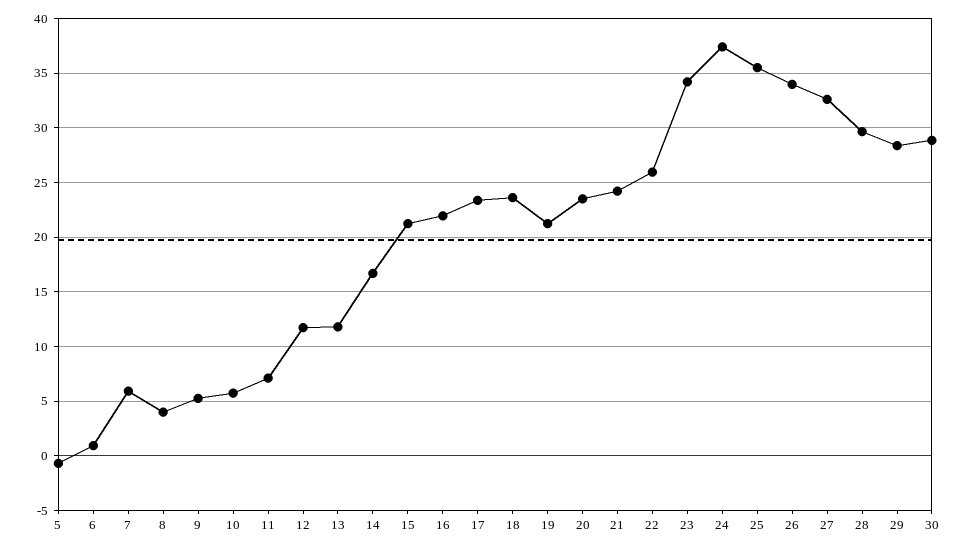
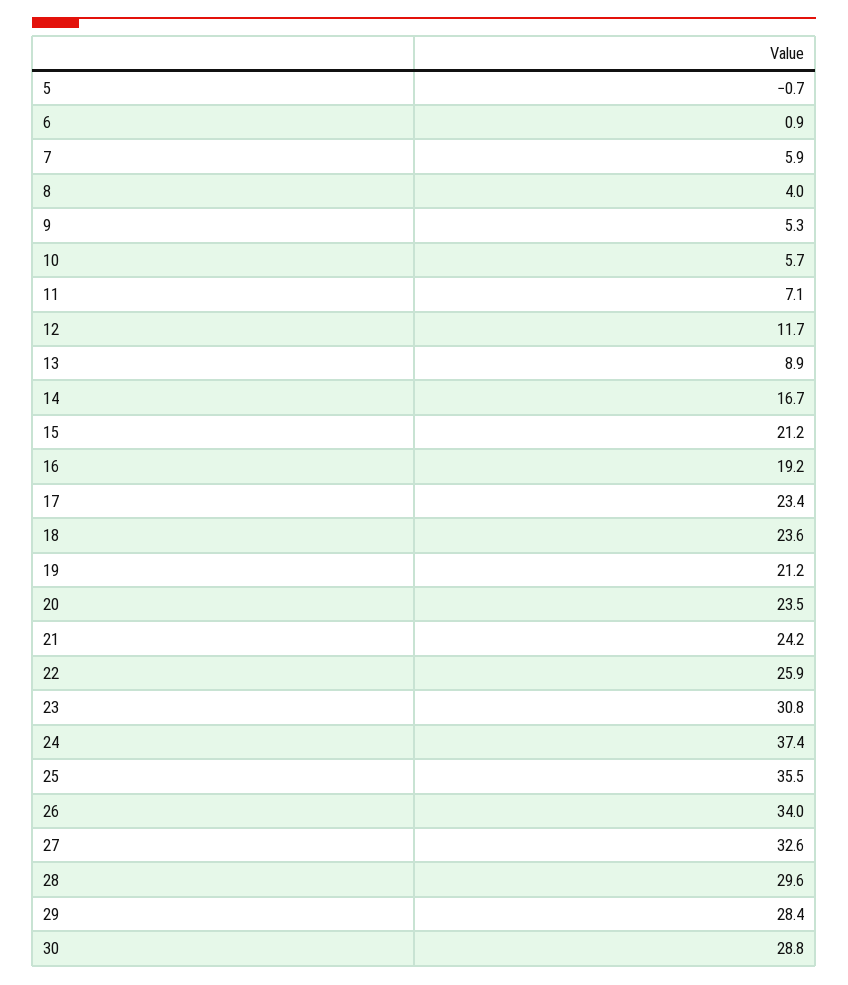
  {
    "5": -0.7,
    "6": 0.9,
    "7": 5.9,
    "8": 4,
    "9": 5.3,
    "10": 5.7,
    "11": 7.1,
    "12": 11.7,
-   "13": 12,
+   "13": 8.9,
    "14": 16.7,
    "15": 21.2,
-   "16": 22,
+   "16": 19.2,
    "17": 23.4,
    "18": 23.6,
    "19": 21.2,
    "20": 23.5,
    "21": 24.2,
    "22": 25.9,
-   "23": 34,
+   "23": 30.8,
    "24": 37.4,
    "25": 35.5,
    "26": 34,
    "27": 32.6,
    "28": 29.6,
    "29": 28.4,
    "30": 28.8
  }

